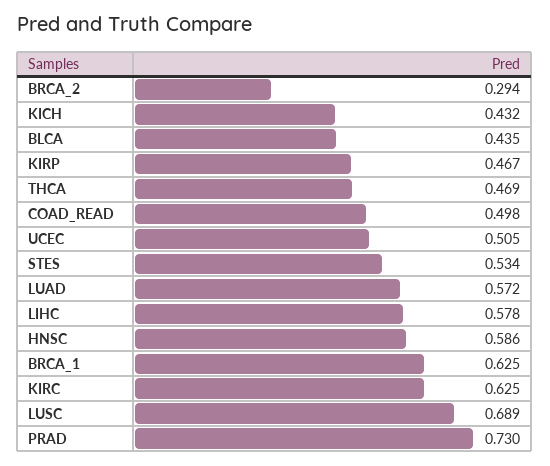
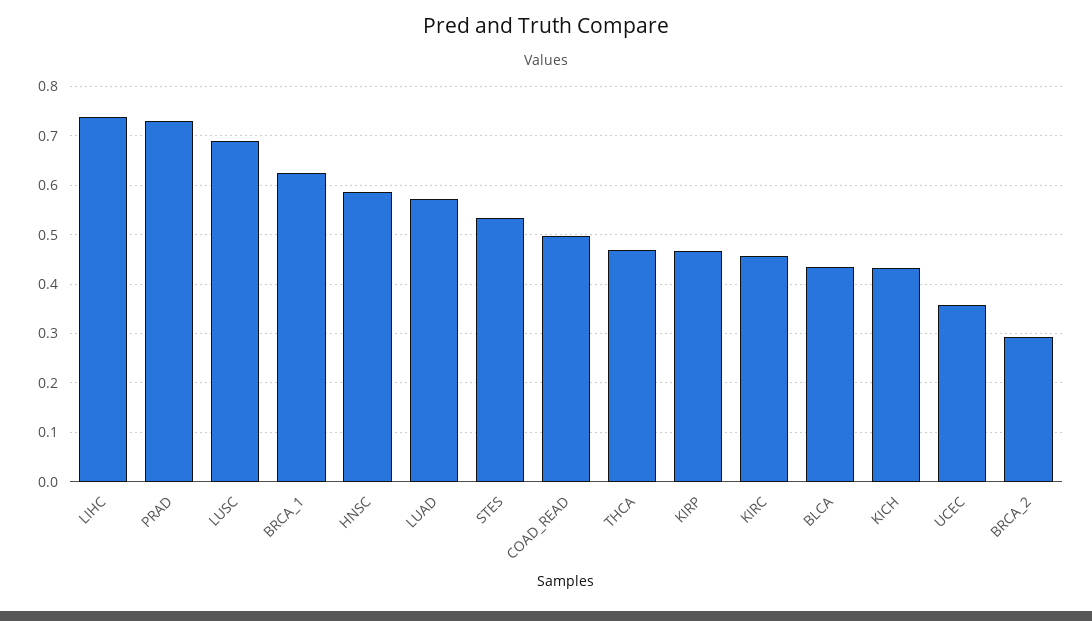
  {
    "BRCA_2": 0.294,
    "KICH": 0.432,
    "BLCA": 0.435,
    "KIRP": 0.467,
    "THCA": 0.469,
    "COAD_READ": 0.498,
-   "UCEC": 0.505,
+   "UCEC": 0.36,
    "STES": 0.534,
    "LUAD": 0.572,
-   "LIHC": 0.578,
+   "LIHC": 0.74,
    "HNSC": 0.586,
    "BRCA_1": 0.625,
-   "KIRC": 0.625,
+   "KIRC": 0.46,
    "LUSC": 0.689,
    "PRAD": 0.73
  }

